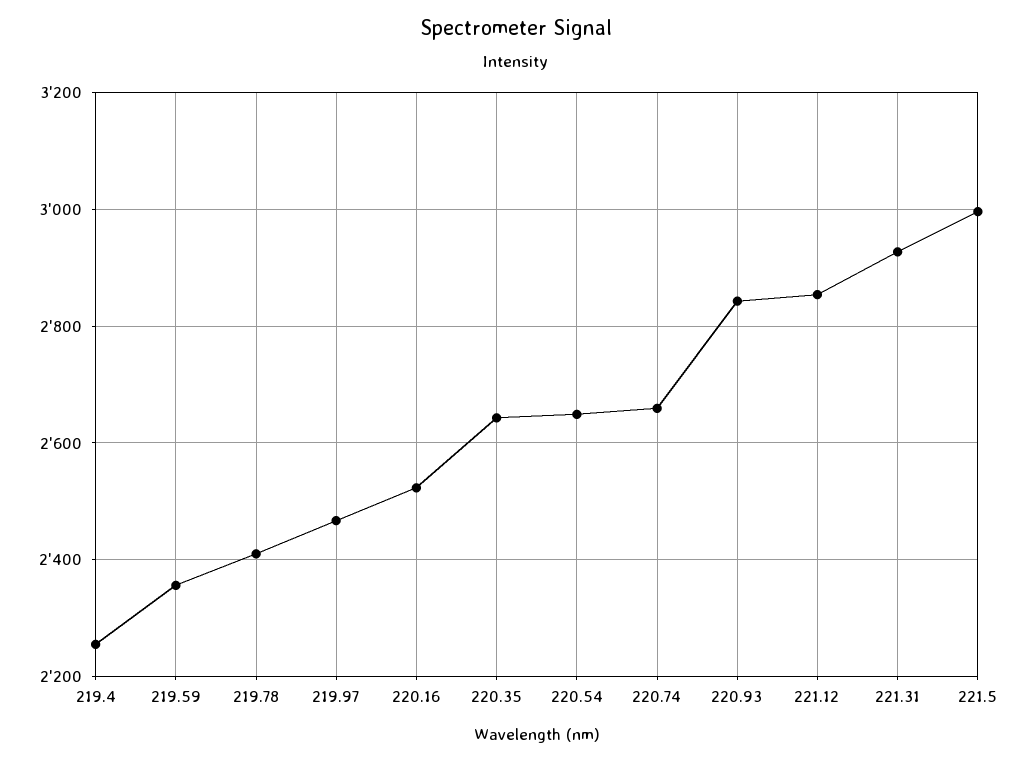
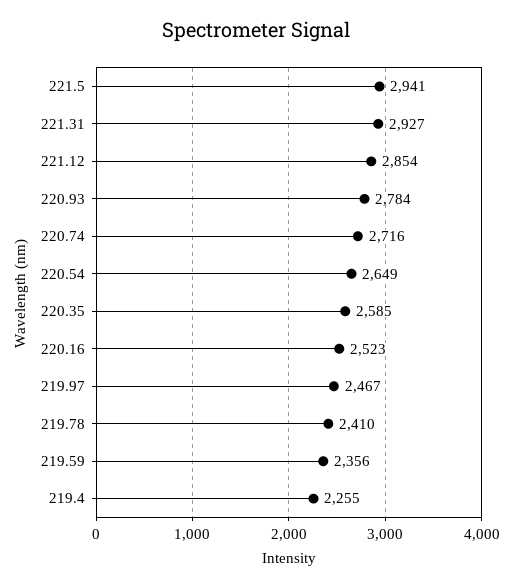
  {
    "219.4": 2255,
    "219.59": 2356,
    "219.78": 2410,
    "219.97": 2467,
    "220.16": 2523,
-   "220.35": 2640,
+   "220.35": 2585,
    "220.54": 2649,
-   "220.74": 2660,
+   "220.74": 2716,
-   "220.93": 2840,
+   "220.93": 2784,
    "221.12": 2854,
    "221.31": 2927,
-   "221.5": 3000
+   "221.5": 2941
  }

